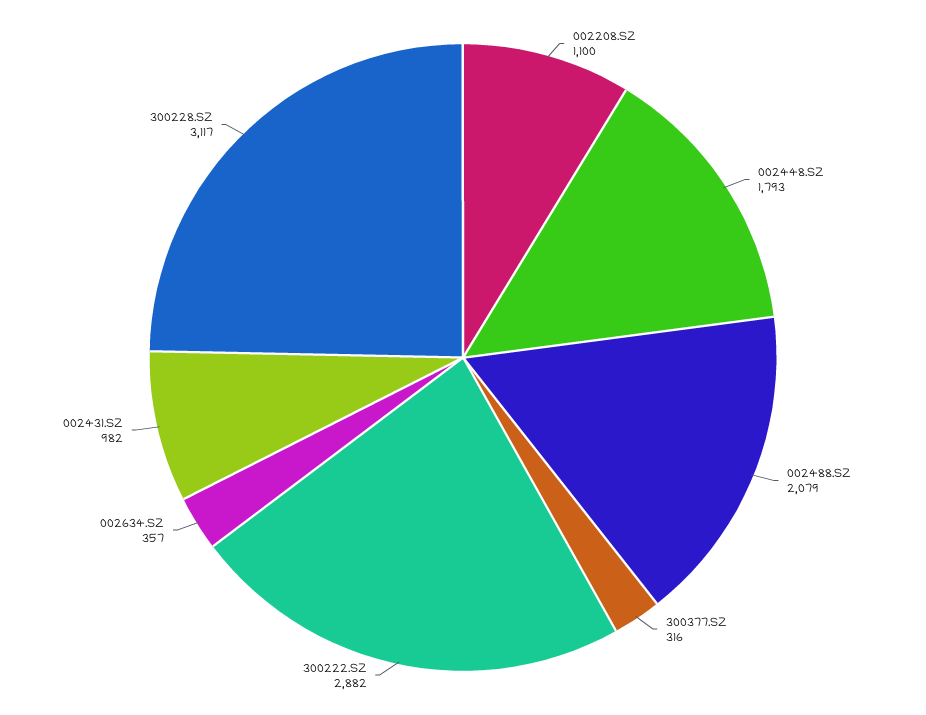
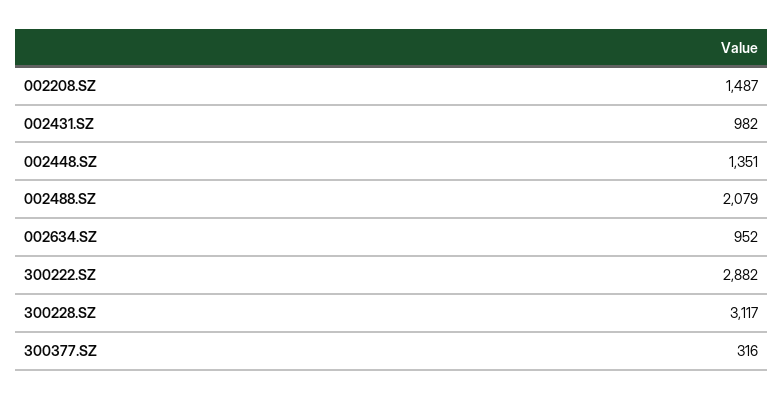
  {
-   "002208.SZ": 1100,
+   "002208.SZ": 1487,
-   "002448.SZ": 1793,
+   "002448.SZ": 1351,
    "002488.SZ": 2079,
    "300377.SZ": 316,
    "300222.SZ": 2882,
-   "002634.SZ": 357,
+   "002634.SZ": 952,
    "002431.SZ": 982,
    "300228.SZ": 3117
  }

